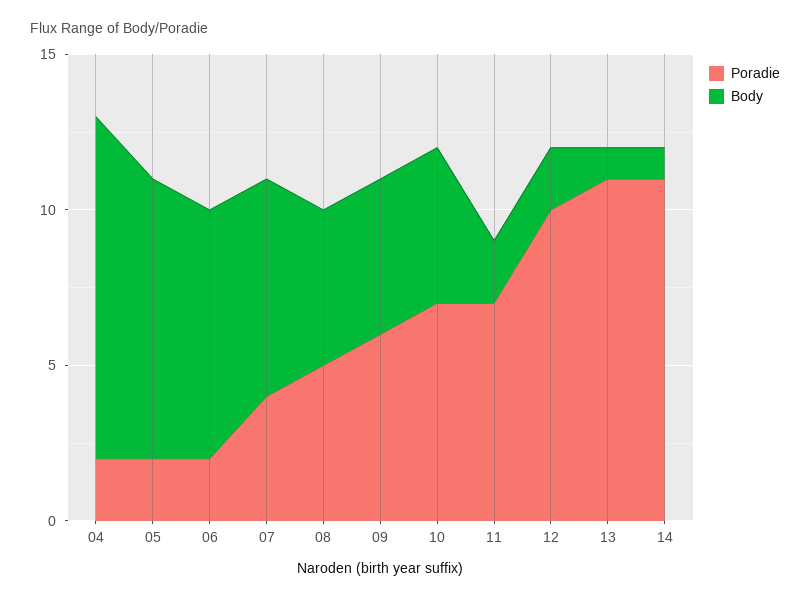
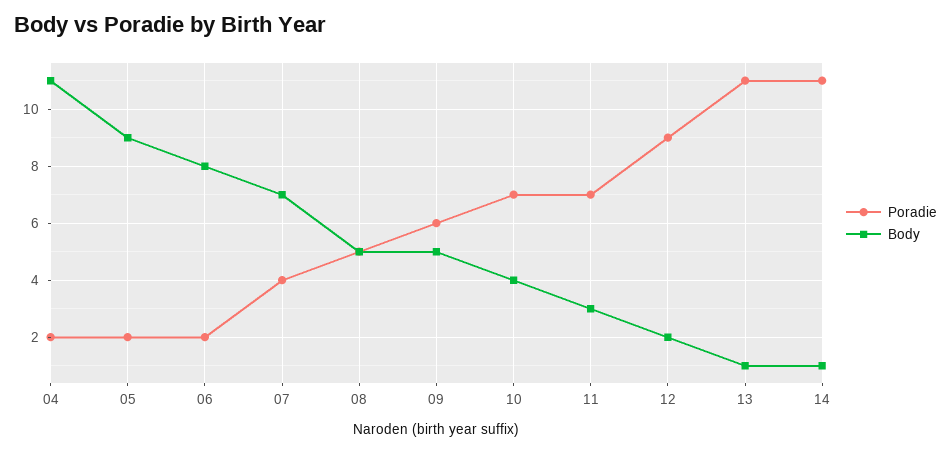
  {
    "Poradie": {
      "04": 2,
      "05": 2,
      "06": 2,
      "07": 4,
      "08": 5,
      "09": 6,
      "10": 7,
      "11": 7,
-     "12": 10,
+     "12": 9,
      "13": 11,
      "14": 11
    },
    "Body": {
      "04": 11,
      "05": 9,
      "06": 8,
      "07": 7,
      "08": 5,
      "09": 5,
-     "10": 5,
+     "10": 4,
-     "11": 2,
+     "11": 3,
      "12": 2,
      "13": 1,
      "14": 1
    }
  }

